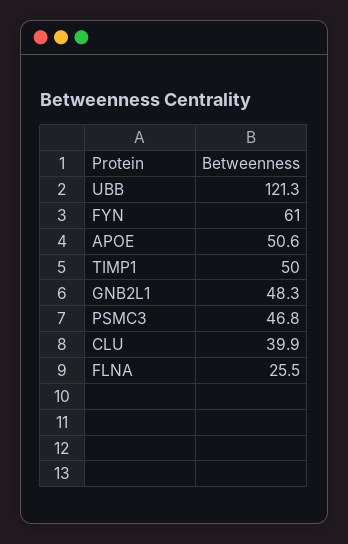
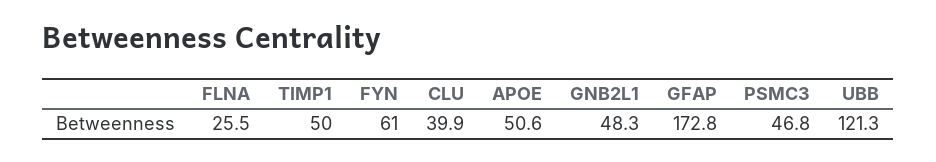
  {
    "UBB": 121.3,
    "FYN": 61,
    "APOE": 50.6,
    "TIMP1": 50,
    "GNB2L1": 48.3,
    "PSMC3": 46.8,
    "CLU": 39.9,
-   "FLNA": 25.5
+   "FLNA": 25.5,
+   "GFAP": 172.8
  }

